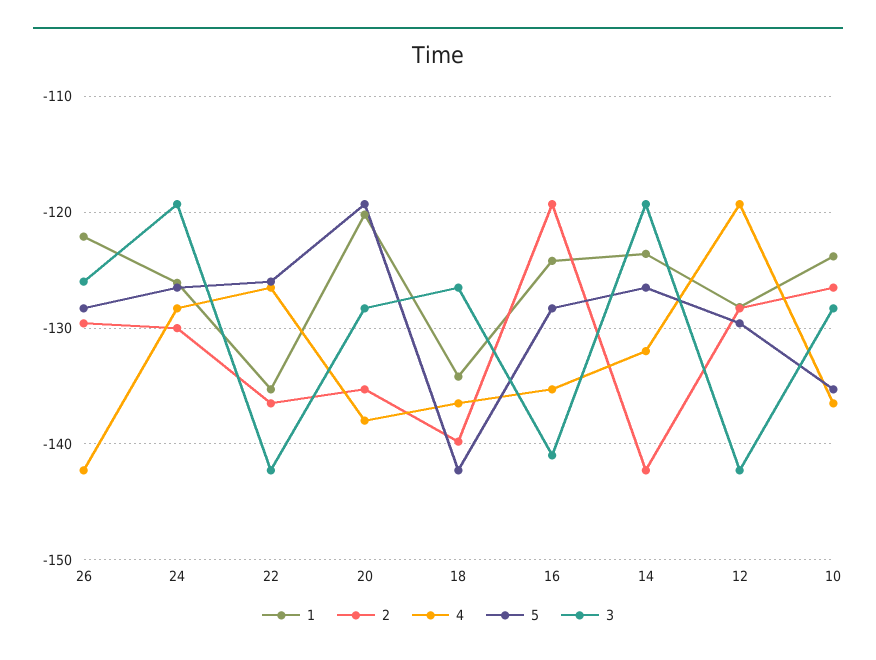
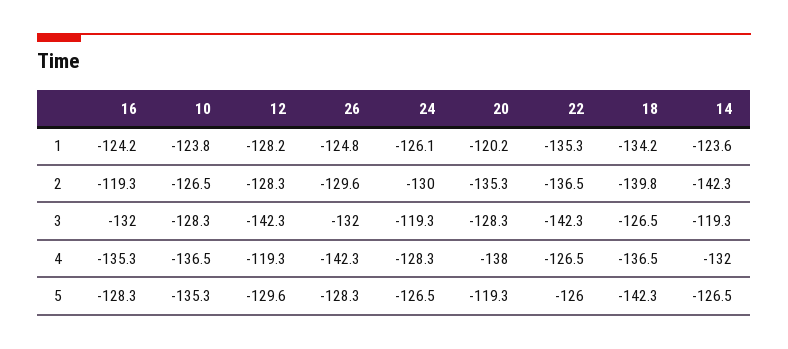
  {
    "1": {
-     "26": -122,
+     "26": -124.8,
      "24": -126.1,
      "22": -135.3,
      "20": -120.2,
      "18": -134.2,
      "16": -124.2,
      "14": -123.6,
      "12": -128.2,
      "10": -123.8
    },
    "2": {
      "26": -129.6,
      "24": -130,
      "22": -136.5,
      "20": -135.3,
      "18": -139.8,
      "16": -119.3,
      "14": -142.3,
      "12": -128.3,
      "10": -126.5
    },
    "4": {
      "26": -142.3,
      "24": -128.3,
      "22": -126.5,
      "20": -138,
      "18": -136.5,
      "16": -135.3,
      "14": -132,
      "12": -119.3,
      "10": -136.5
    },
    "5": {
      "26": -128.3,
      "24": -126.5,
      "22": -126,
      "20": -119.3,
      "18": -142.3,
      "16": -128.3,
      "14": -126.5,
      "12": -129.6,
      "10": -135.3
    },
    "3": {
-     "26": -126,
+     "26": -132,
      "24": -119.3,
      "22": -142.3,
      "20": -128.3,
      "18": -126.5,
-     "16": -141,
+     "16": -132,
      "14": -119.3,
      "12": -142.3,
      "10": -128.3
    }
  }

